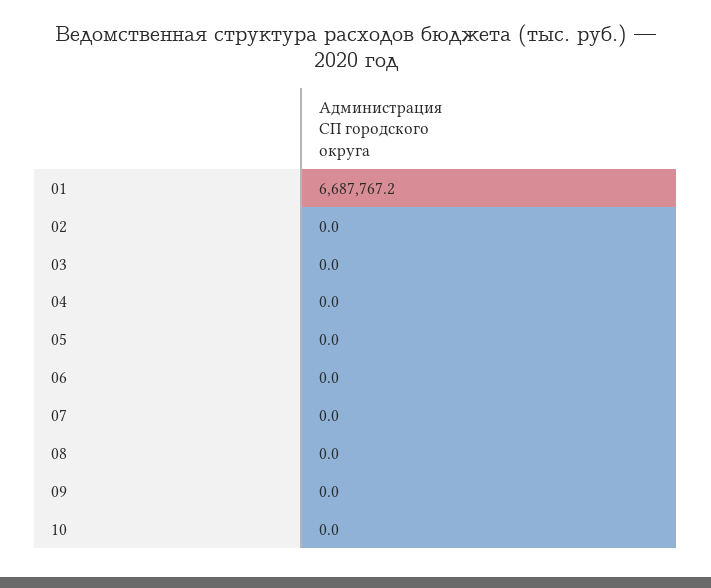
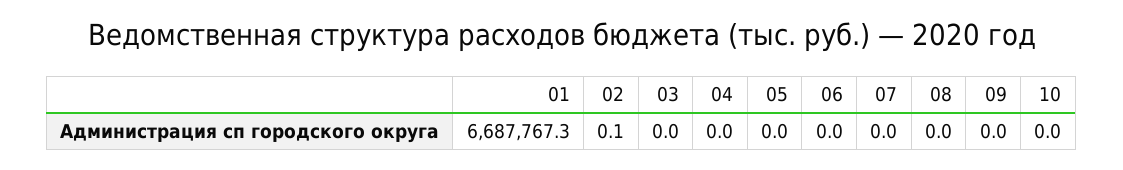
  {
-   "01": 6687767.2,
+   "01": 6687767.3,
-   "02": 0,
+   "02": 0.1,
    "03": 0,
    "04": 0,
    "05": 0,
    "06": 0,
    "07": 0,
    "08": 0,
    "09": 0,
    "10": 0
  }

